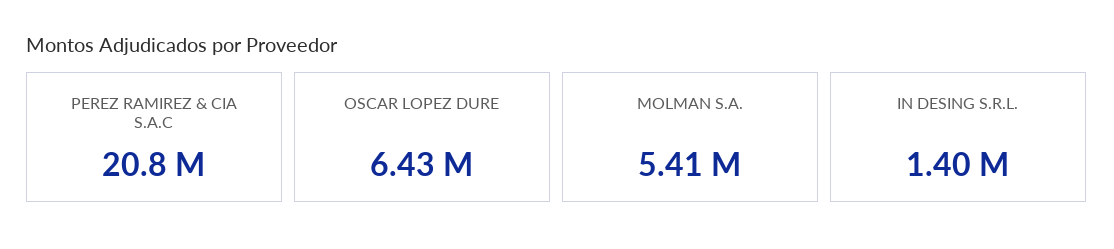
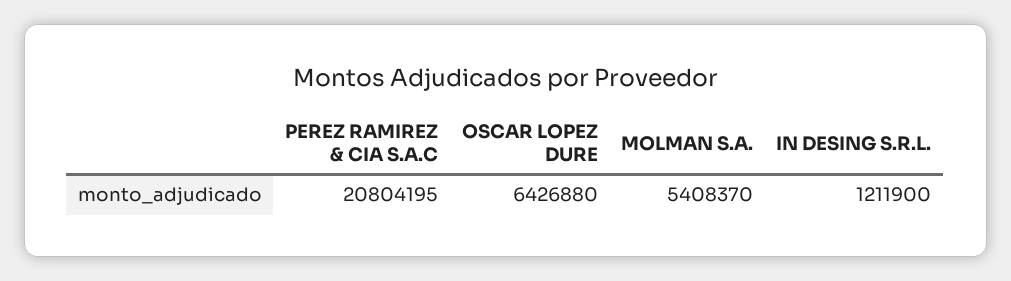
  {
    "PEREZ RAMIREZ & CIA S.A.C": 20804195,
    "OSCAR LOPEZ DURE": 6426880,
    "MOLMAN S.A.": 5408370,
-   "IN DESING S.R.L.": 1400000
+   "IN DESING S.R.L.": 1211900
  }

